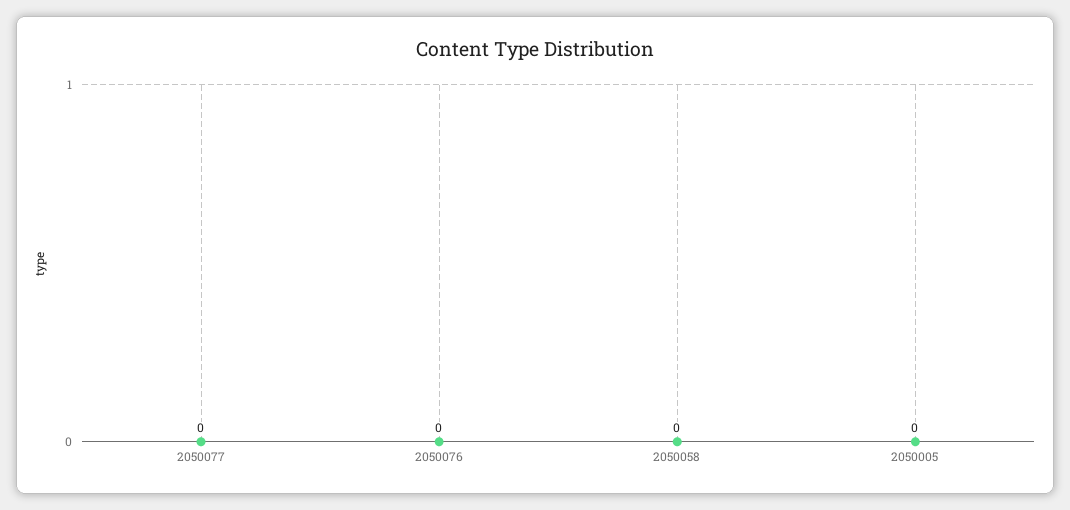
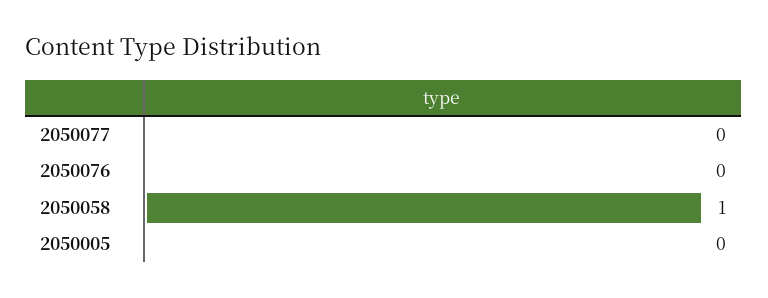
  {
    "2050077": 0,
    "2050076": 0,
-   "2050058": 0,
+   "2050058": 1,
    "2050005": 0
  }

